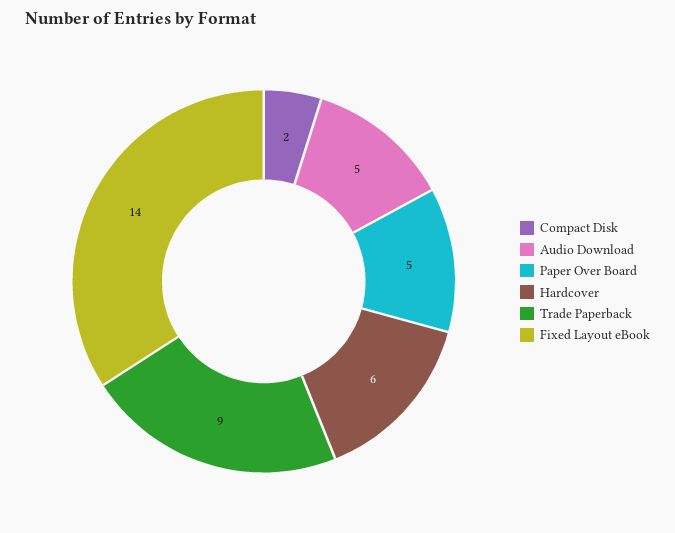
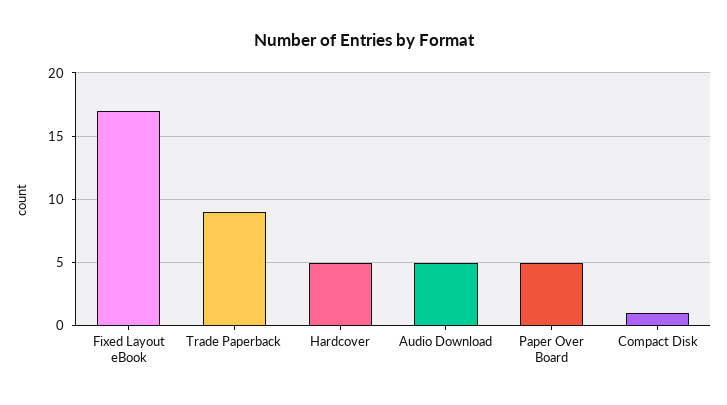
  {
-   "Compact Disk": 2,
+   "Compact Disk": 1,
    "Audio Download": 5,
    "Paper Over Board": 5,
-   "Hardcover": 6,
+   "Hardcover": 5,
    "Trade Paperback": 9,
-   "Fixed Layout eBook": 14
+   "Fixed Layout eBook": 17
  }

